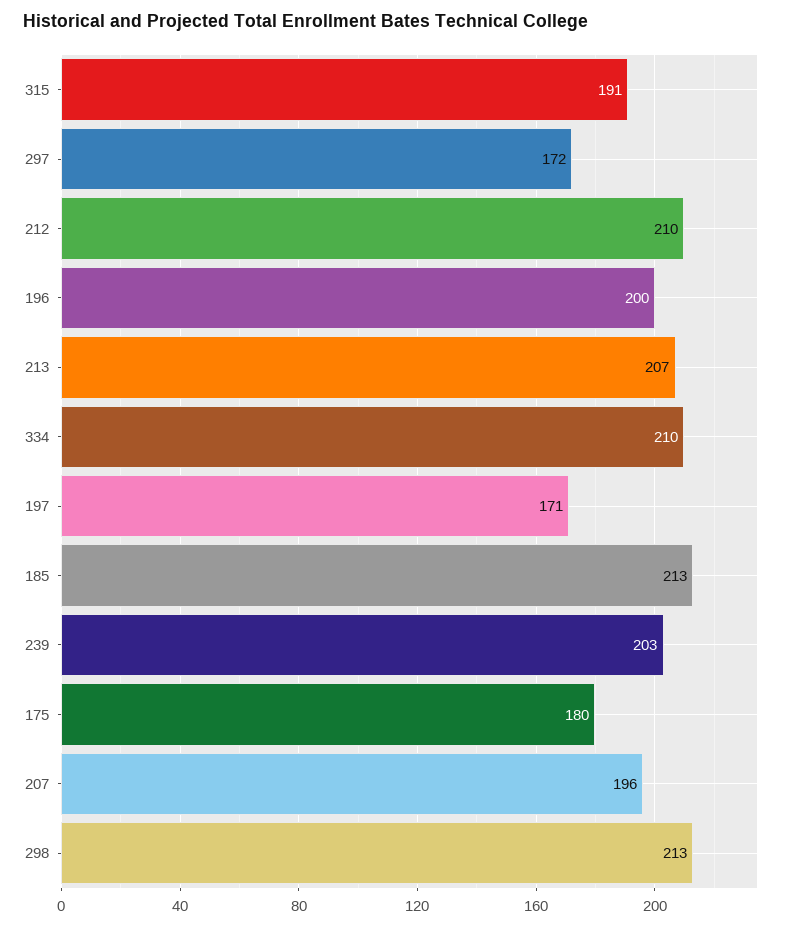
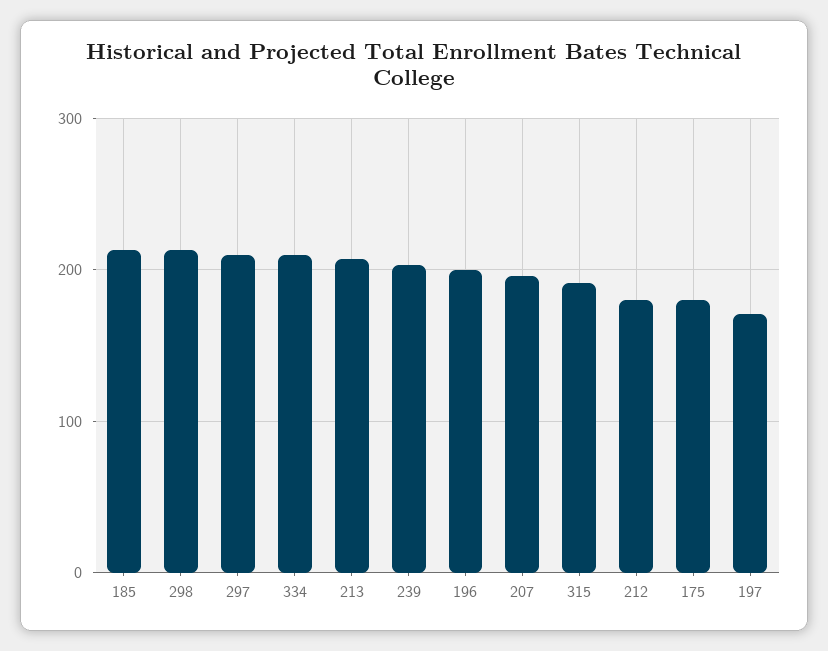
  {
    "315": 191,
-   "297": 172,
+   "297": 210,
-   "212": 210,
+   "212": 180,
    "196": 200,
    "213": 207,
    "334": 210,
    "197": 171,
    "185": 213,
    "239": 203,
    "175": 180,
    "207": 196,
    "298": 213
  }

